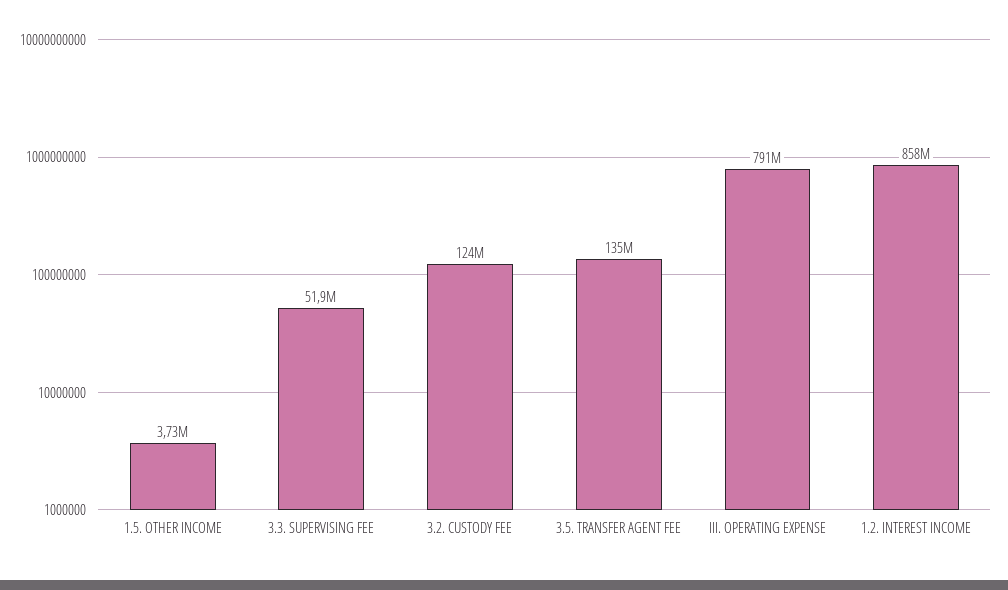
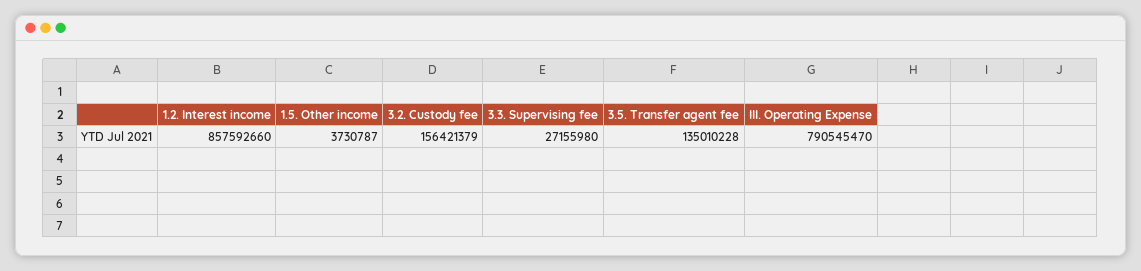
  {
    "1.5. OTHER INCOME": 3730787,
-   "3.3. SUPERVISING FEE": 51900000,
+   "3.3. SUPERVISING FEE": 27155980,
-   "3.2. CUSTODY FEE": 124000000,
+   "3.2. CUSTODY FEE": 156421379,
    "3.5. TRANSFER AGENT FEE": 135010228,
    "III. OPERATING EXPENSE": 790545470,
    "1.2. INTEREST INCOME": 857592660
  }

